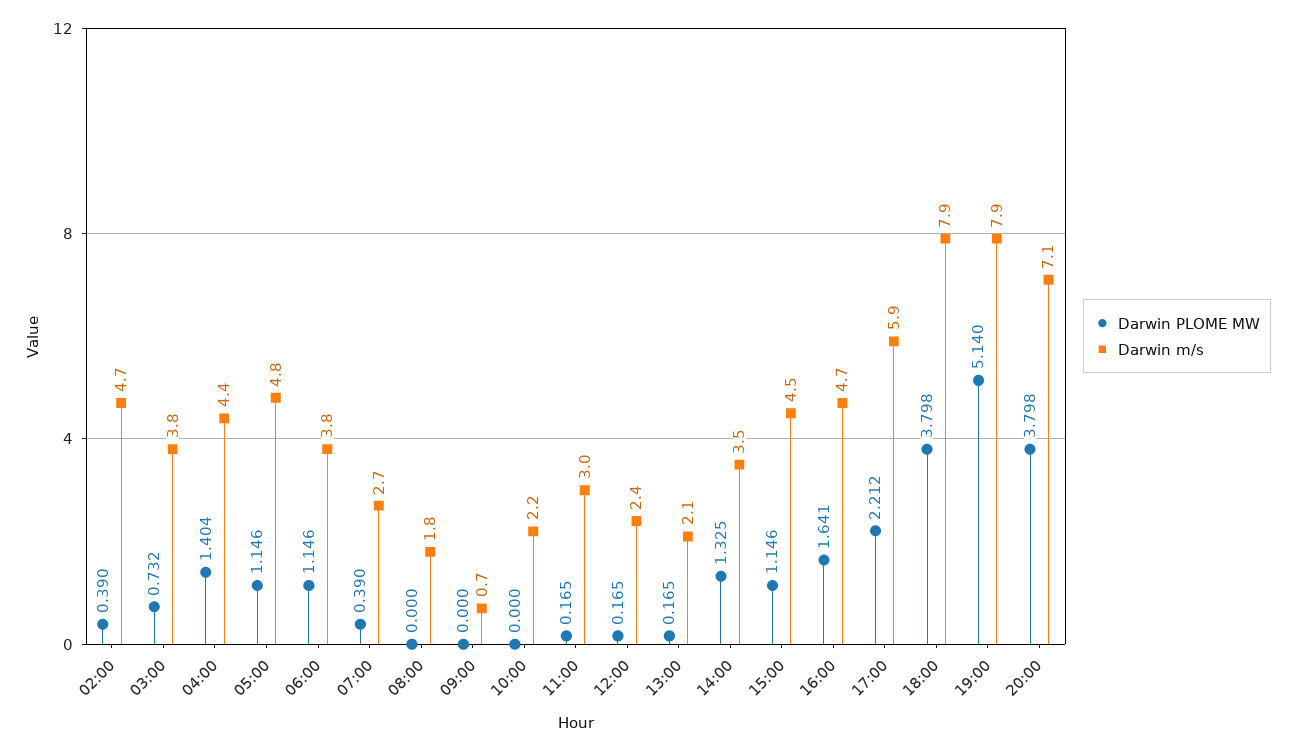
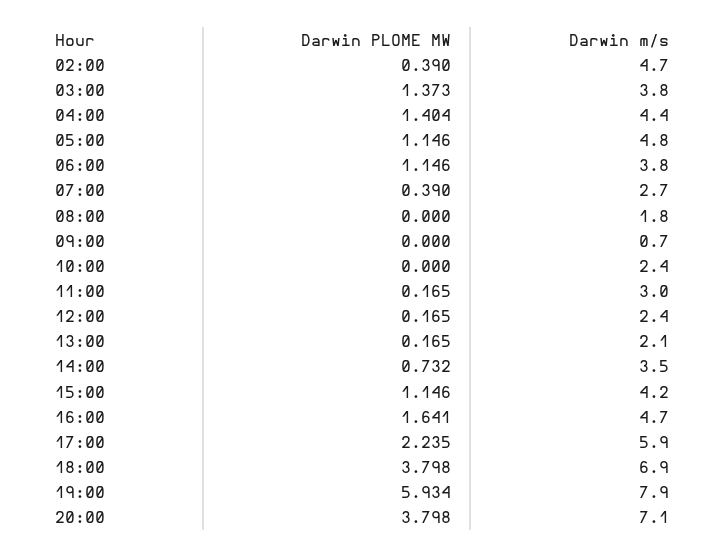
  {
    "Darwin PLOME MW": {
      "02:00": 0.39,
-     "03:00": 0.732,
+     "03:00": 1.373,
      "04:00": 1.404,
      "05:00": 1.146,
      "06:00": 1.146,
      "07:00": 0.39,
      "08:00": 0,
      "09:00": 0,
      "10:00": 0,
      "11:00": 0.165,
      "12:00": 0.165,
      "13:00": 0.165,
-     "14:00": 1.325,
+     "14:00": 0.732,
      "15:00": 1.146,
      "16:00": 1.641,
-     "17:00": 2.212,
+     "17:00": 2.235,
      "18:00": 3.798,
-     "19:00": 5.14,
+     "19:00": 5.934,
      "20:00": 3.798
    },
    "Darwin m/s": {
      "02:00": 4.7,
      "03:00": 3.8,
      "04:00": 4.4,
      "05:00": 4.8,
      "06:00": 3.8,
      "07:00": 2.7,
      "08:00": 1.8,
      "09:00": 0.7,
-     "10:00": 2.2,
+     "10:00": 2.4,
      "11:00": 3,
      "12:00": 2.4,
      "13:00": 2.1,
      "14:00": 3.5,
-     "15:00": 4.5,
+     "15:00": 4.2,
      "16:00": 4.7,
      "17:00": 5.9,
-     "18:00": 7.9,
+     "18:00": 6.9,
      "19:00": 7.9,
      "20:00": 7.1
    }
  }

